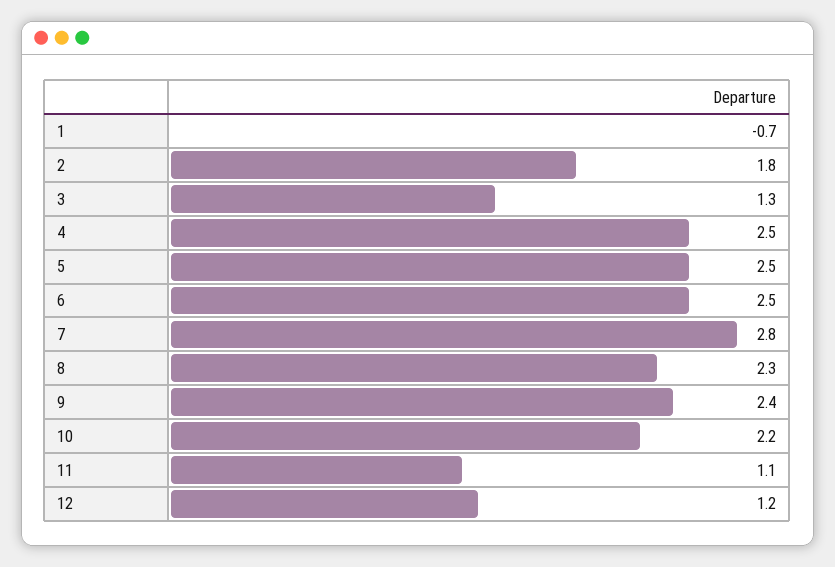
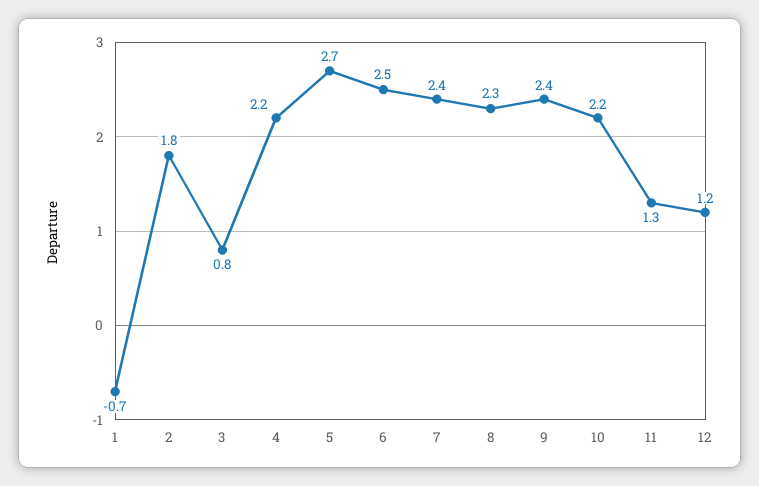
  {
    "1": -0.7,
    "2": 1.8,
-   "3": 1.3,
+   "3": 0.8,
-   "4": 2.5,
+   "4": 2.2,
-   "5": 2.5,
+   "5": 2.7,
    "6": 2.5,
-   "7": 2.8,
+   "7": 2.4,
    "8": 2.3,
    "9": 2.4,
    "10": 2.2,
-   "11": 1.1,
+   "11": 1.3,
    "12": 1.2
  }

